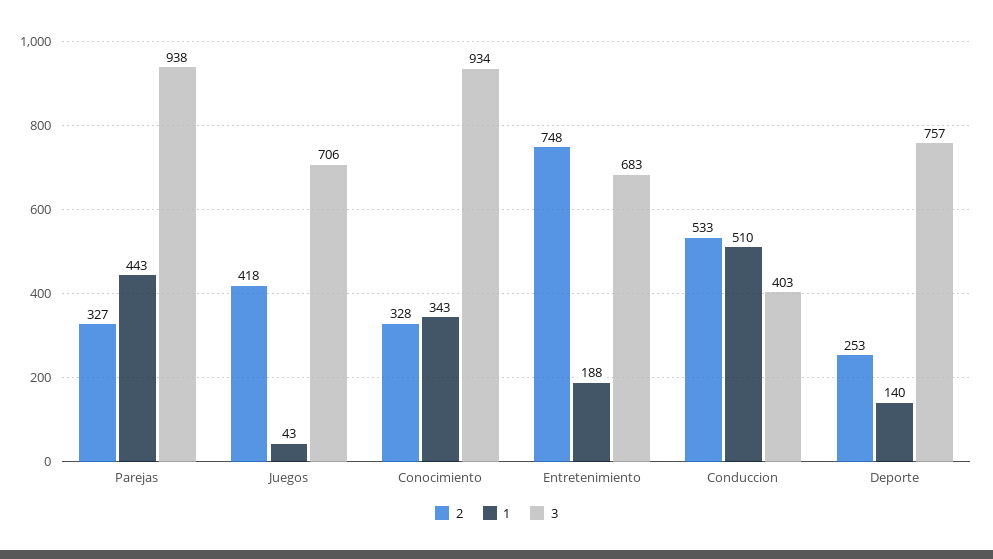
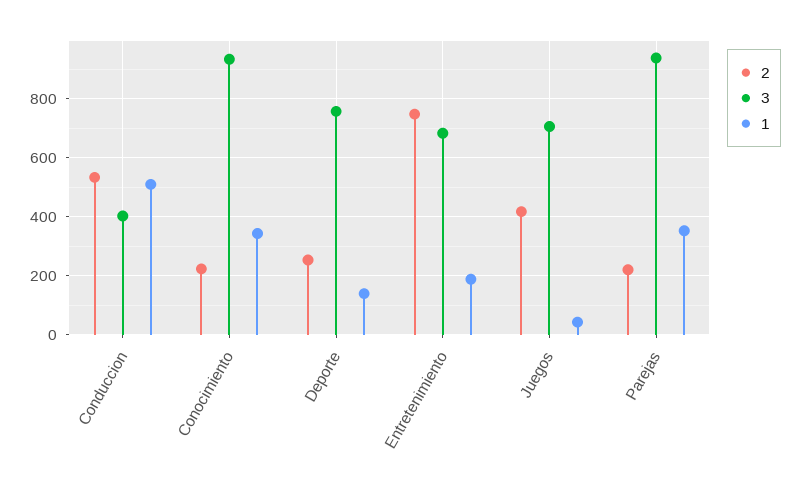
  {
    "2": {
-     "Parejas": 327,
+     "Parejas": 225,
      "Juegos": 418,
-     "Conocimiento": 328,
+     "Conocimiento": 225,
      "Entretenimiento": 748,
      "Conduccion": 533,
      "Deporte": 253
    },
    "1": {
-     "Parejas": 443,
+     "Parejas": 350,
      "Juegos": 43,
      "Conocimiento": 343,
      "Entretenimiento": 188,
      "Conduccion": 510,
      "Deporte": 140
    },
    "3": {
      "Parejas": 938,
      "Juegos": 706,
      "Conocimiento": 934,
      "Entretenimiento": 683,
      "Conduccion": 403,
      "Deporte": 757
    }
  }

